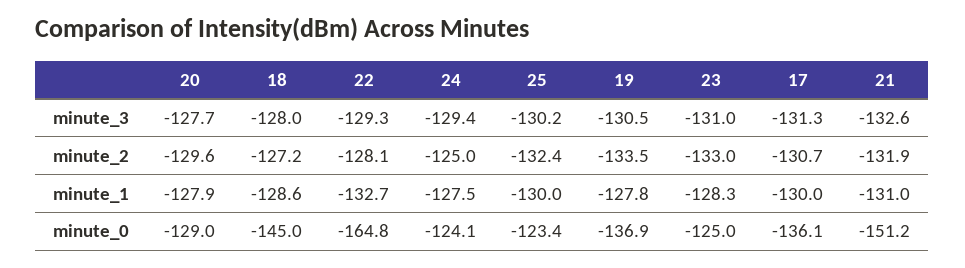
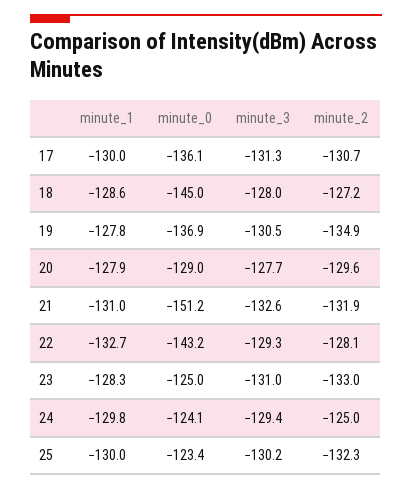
  {
    "20": {
      "minute_3": -127.7,
      "minute_2": -129.6,
      "minute_1": -127.9,
      "minute_0": -129
    },
    "18": {
      "minute_3": -128,
      "minute_2": -127.2,
      "minute_1": -128.6,
      "minute_0": -145
    },
    "22": {
      "minute_3": -129.3,
      "minute_2": -128.1,
      "minute_1": -132.7,
-     "minute_0": -164.8
+     "minute_0": -143.2
    },
    "24": {
      "minute_3": -129.4,
      "minute_2": -125,
-     "minute_1": -127.5,
+     "minute_1": -129.8,
      "minute_0": -124.1
    },
    "25": {
      "minute_3": -130.2,
-     "minute_2": -132.4,
+     "minute_2": -132.3,
      "minute_1": -130,
      "minute_0": -123.4
    },
    "19": {
      "minute_3": -130.5,
-     "minute_2": -133.5,
+     "minute_2": -134.9,
      "minute_1": -127.8,
      "minute_0": -136.9
    },
    "23": {
      "minute_3": -131,
      "minute_2": -133,
      "minute_1": -128.3,
      "minute_0": -125
    },
    "17": {
      "minute_3": -131.3,
      "minute_2": -130.7,
      "minute_1": -130,
      "minute_0": -136.1
    },
    "21": {
      "minute_3": -132.6,
      "minute_2": -131.9,
      "minute_1": -131,
      "minute_0": -151.2
    }
  }

